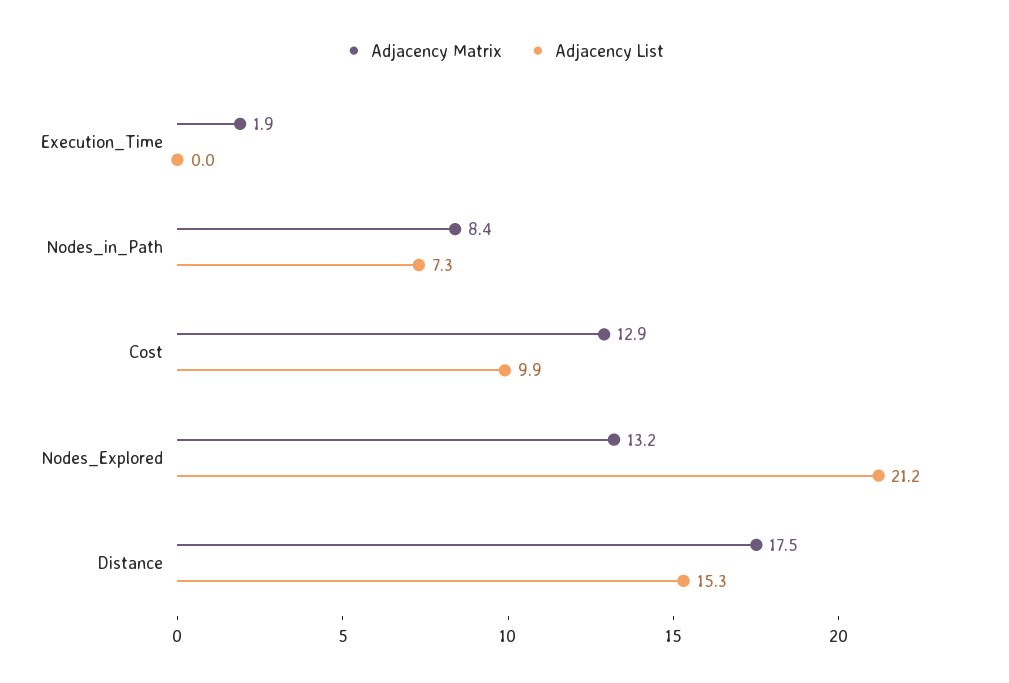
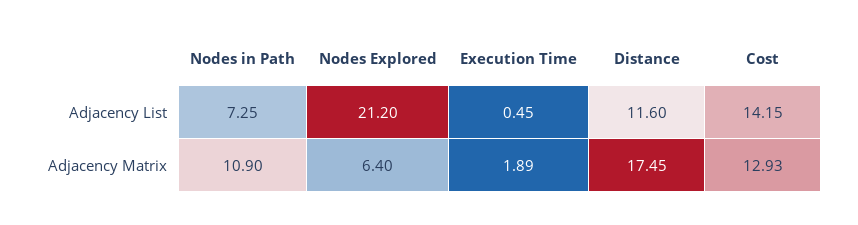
  {
    "Adjacency Matrix": {
      "Execution_Time": 1.89,
-     "Nodes_in_Path": 8.4,
+     "Nodes_in_Path": 10.9,
      "Cost": 12.93,
-     "Nodes_Explored": 13.2,
+     "Nodes_Explored": 6.4,
      "Distance": 17.45
    },
    "Adjacency List": {
-     "Execution_Time": 0,
+     "Execution_Time": 0.45,
      "Nodes_in_Path": 7.25,
-     "Cost": 9.9,
+     "Cost": 14.15,
      "Nodes_Explored": 21.2,
-     "Distance": 15.3
+     "Distance": 11.6
    }
  }

